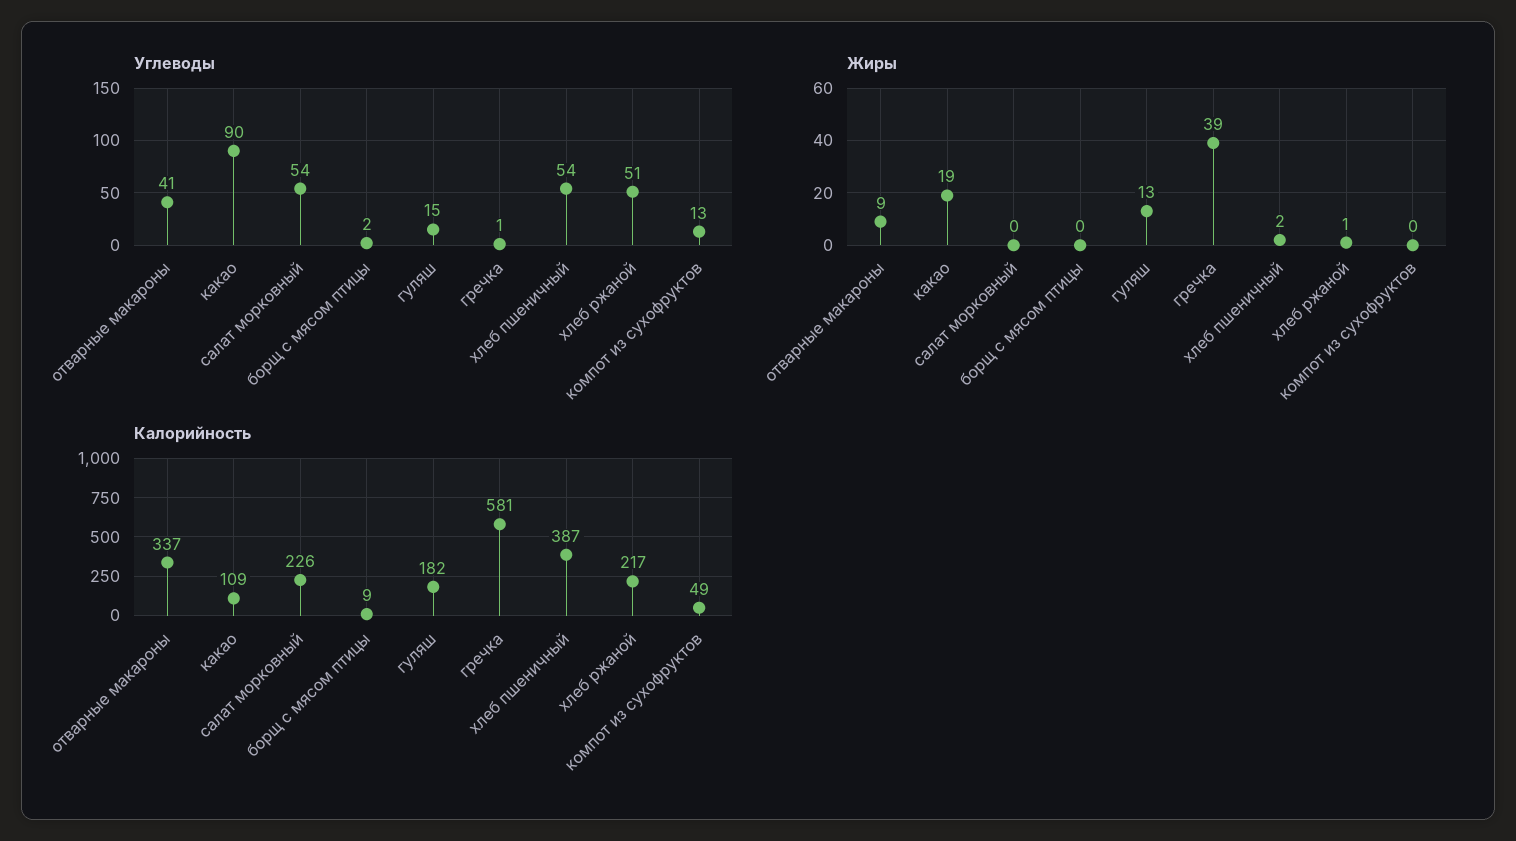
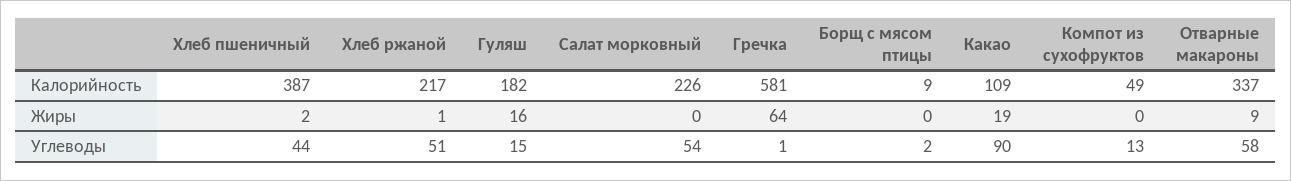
  {
    "Углеводы": {
-     "отварные макароны": 41,
+     "отварные макароны": 58,
      "какао": 90,
      "салат морковный": 54,
      "борщ с мясом птицы": 2,
      "гуляш": 15,
      "гречка": 1,
-     "хлеб пшеничный": 54,
+     "хлеб пшеничный": 44,
      "хлеб ржаной": 51,
      "компот из сухофруктов": 13
    },
    "Жиры": {
      "отварные макароны": 9,
      "какао": 19,
      "салат морковный": 0,
      "борщ с мясом птицы": 0,
-     "гуляш": 13,
+     "гуляш": 16,
-     "гречка": 39,
+     "гречка": 64,
      "хлеб пшеничный": 2,
      "хлеб ржаной": 1,
      "компот из сухофруктов": 0
    },
    "Калорийность": {
      "отварные макароны": 337,
      "какао": 109,
      "салат морковный": 226,
      "борщ с мясом птицы": 9,
      "гуляш": 182,
      "гречка": 581,
      "хлеб пшеничный": 387,
      "хлеб ржаной": 217,
      "компот из сухофруктов": 49
    }
  }

